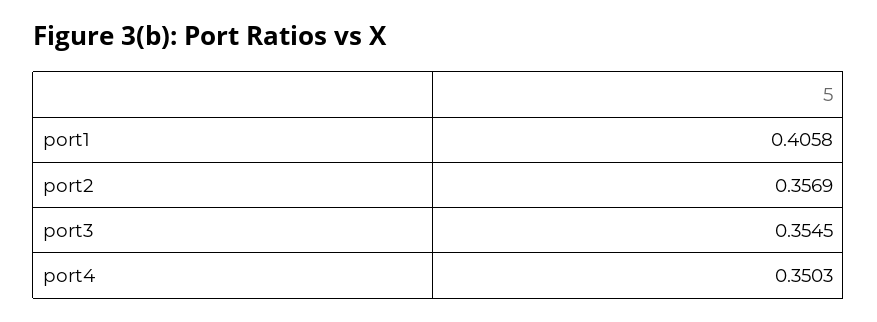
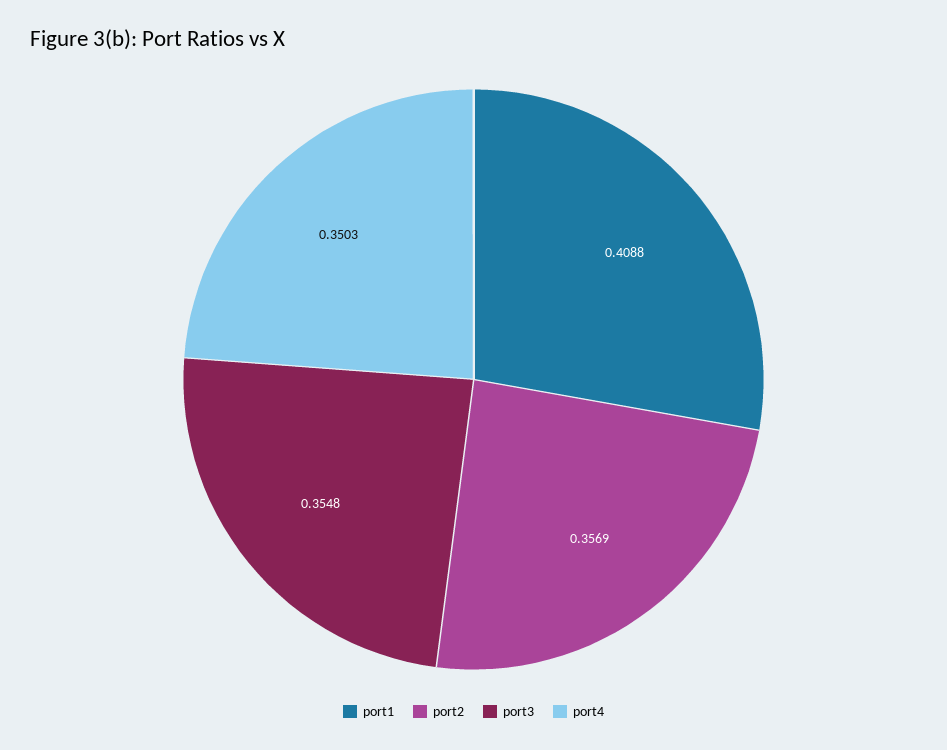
  {
-   "port1": 0.4058,
+   "port1": 0.4088,
    "port2": 0.3569,
-   "port3": 0.3545,
+   "port3": 0.3548,
    "port4": 0.3503
  }

